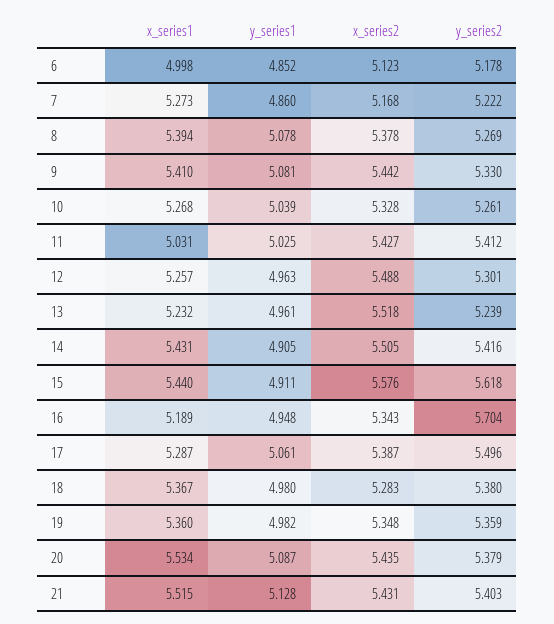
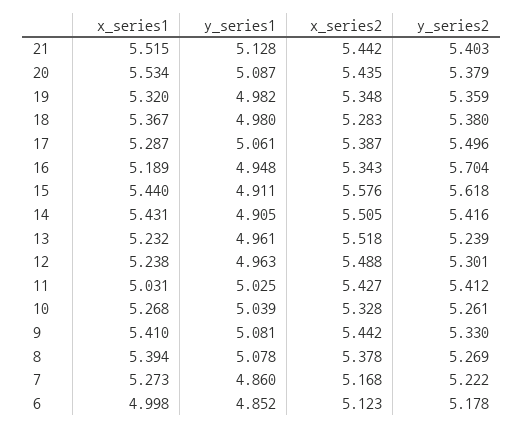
  {
    "x_series1": {
      "6": 4.998,
      "7": 5.273,
      "8": 5.394,
      "9": 5.41,
      "10": 5.268,
      "11": 5.031,
-     "12": 5.257,
+     "12": 5.238,
      "13": 5.232,
      "14": 5.431,
      "15": 5.44,
      "16": 5.189,
      "17": 5.287,
      "18": 5.367,
-     "19": 5.36,
+     "19": 5.32,
      "20": 5.534,
      "21": 5.515
    },
    "y_series1": {
      "6": 4.852,
      "7": 4.86,
      "8": 5.078,
      "9": 5.081,
      "10": 5.039,
      "11": 5.025,
      "12": 4.963,
      "13": 4.961,
      "14": 4.905,
      "15": 4.911,
      "16": 4.948,
      "17": 5.061,
      "18": 4.98,
      "19": 4.982,
      "20": 5.087,
      "21": 5.128
    },
    "x_series2": {
      "6": 5.123,
      "7": 5.168,
      "8": 5.378,
      "9": 5.442,
      "10": 5.328,
      "11": 5.427,
      "12": 5.488,
      "13": 5.518,
      "14": 5.505,
      "15": 5.576,
      "16": 5.343,
      "17": 5.387,
      "18": 5.283,
      "19": 5.348,
      "20": 5.435,
-     "21": 5.431
+     "21": 5.442
    },
    "y_series2": {
      "6": 5.178,
      "7": 5.222,
      "8": 5.269,
      "9": 5.33,
      "10": 5.261,
      "11": 5.412,
      "12": 5.301,
      "13": 5.239,
      "14": 5.416,
      "15": 5.618,
      "16": 5.704,
      "17": 5.496,
      "18": 5.38,
      "19": 5.359,
      "20": 5.379,
      "21": 5.403
    }
  }

